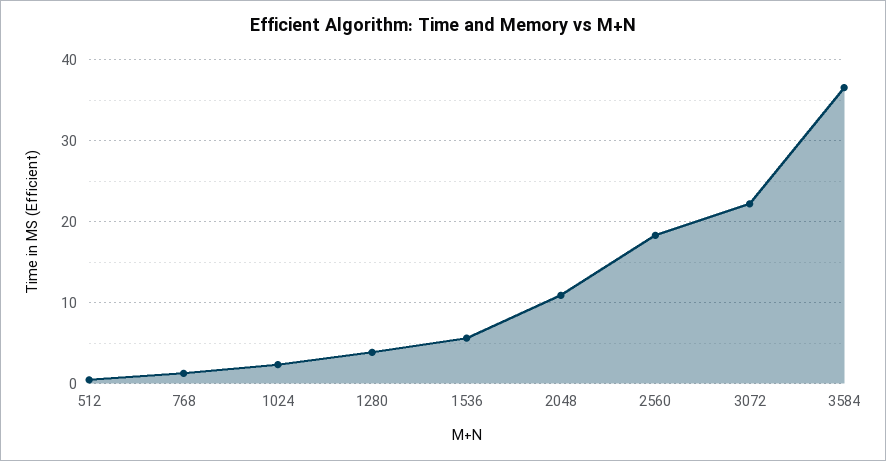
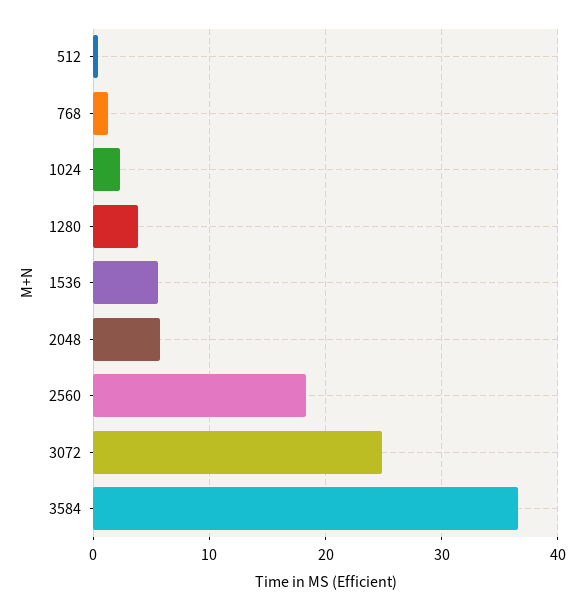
  {
    "512": 0,
    "768": 1,
    "1024": 2,
    "1280": 4,
    "1536": 6,
-   "2048": 11,
+   "2048": 6,
    "2560": 18,
-   "3072": 22,
+   "3072": 25,
    "3584": 37
  }

